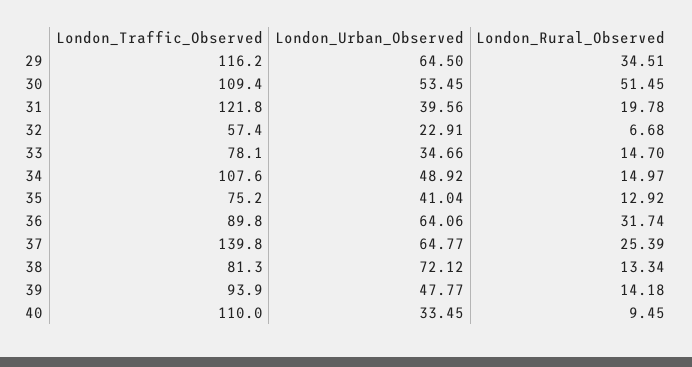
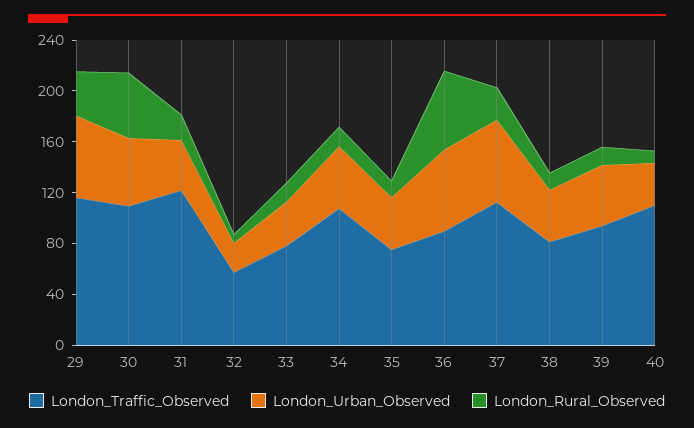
  {
    "London_Traffic_Observed": {
      "29": 116.2,
      "30": 109.4,
      "31": 121.8,
      "32": 57.4,
      "33": 78.1,
      "34": 107.6,
      "35": 75.2,
      "36": 89.8,
-     "37": 139.8,
+     "37": 110,
      "38": 81.3,
      "39": 93.9,
      "40": 110
    },
    "London_Urban_Observed": {
      "29": 64.5,
      "30": 53.45,
      "31": 39.56,
      "32": 22.91,
      "33": 34.66,
      "34": 48.92,
      "35": 41.04,
      "36": 64.06,
      "37": 64.77,
-     "38": 72.12,
+     "38": 40,
      "39": 47.77,
      "40": 33.45
    },
    "London_Rural_Observed": {
      "29": 34.51,
      "30": 51.45,
      "31": 19.78,
      "32": 6.68,
      "33": 14.7,
      "34": 14.97,
      "35": 12.92,
-     "36": 31.74,
+     "36": 60,
      "37": 25.39,
      "38": 13.34,
      "39": 14.18,
      "40": 9.45
    }
  }

